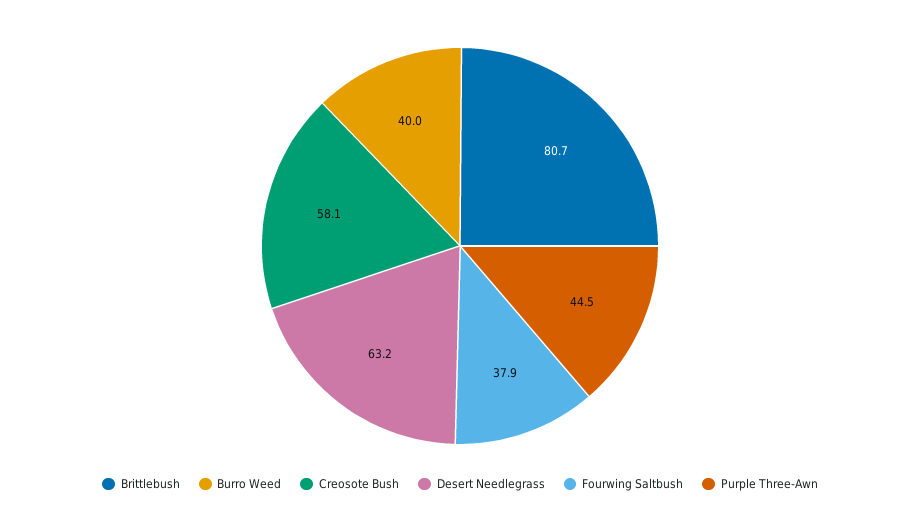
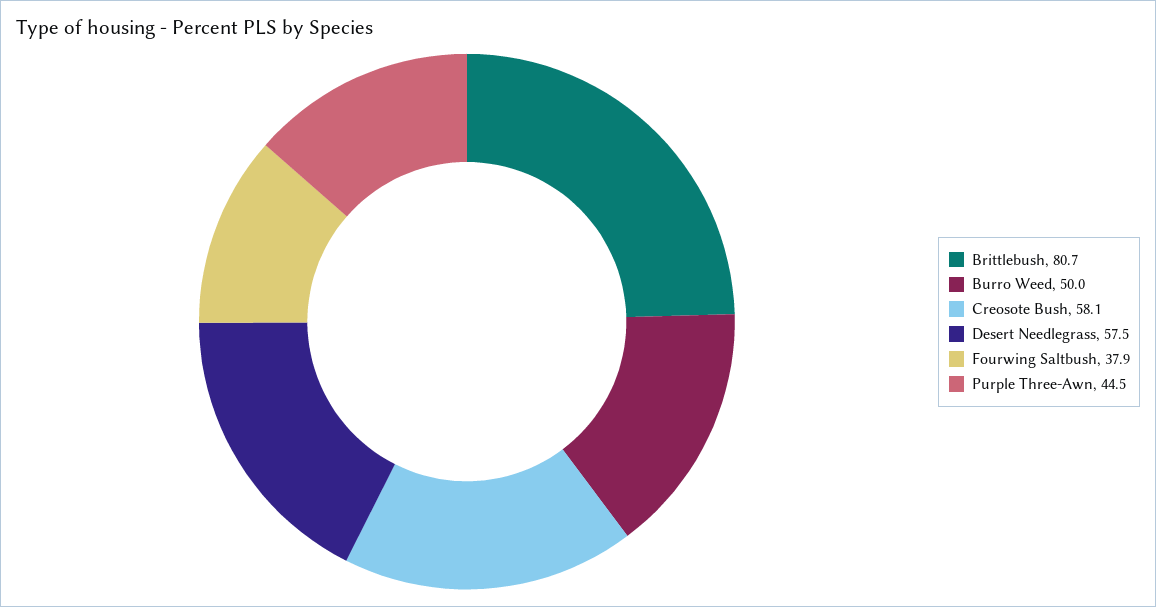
  {
    "Brittlebush": 80.7,
-   "Burro Weed": 40,
+   "Burro Weed": 50,
    "Creosote Bush": 58.1,
-   "Desert Needlegrass": 63.2,
+   "Desert Needlegrass": 57.5,
    "Fourwing Saltbush": 37.9,
    "Purple Three-Awn": 44.5
  }

